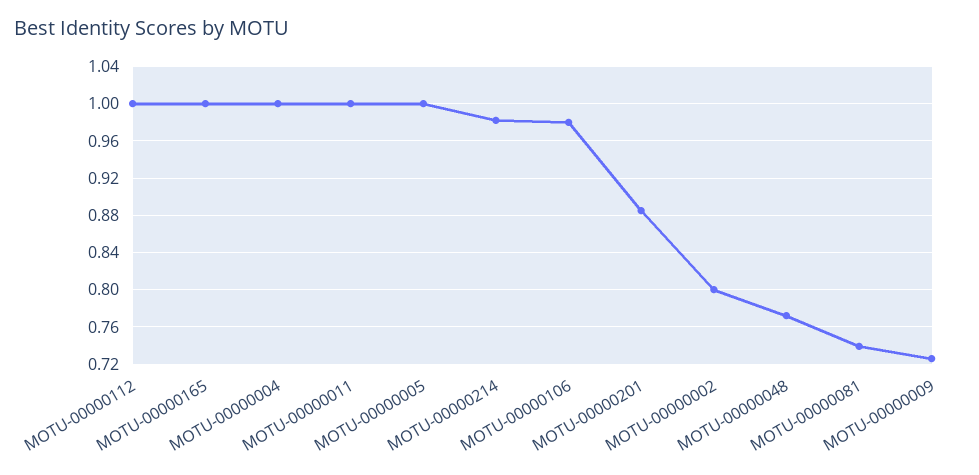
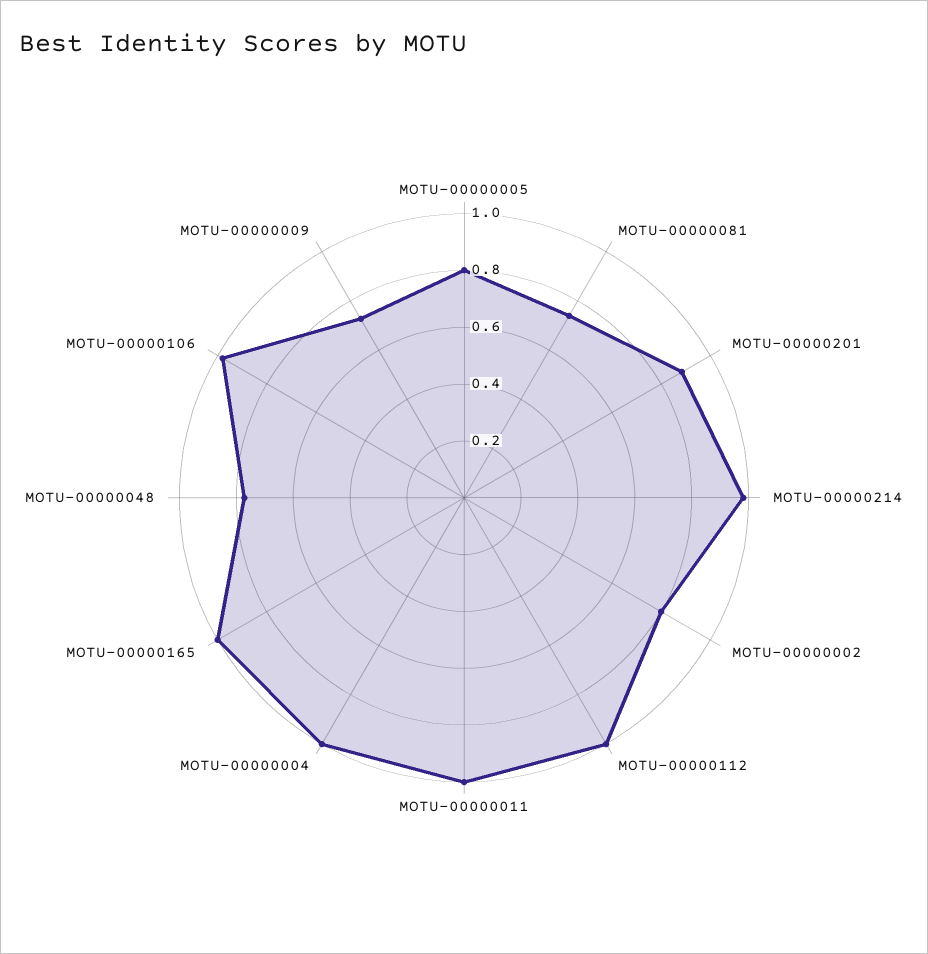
  {
    "MOTU-00000112": 1,
    "MOTU-00000165": 1,
    "MOTU-00000004": 1,
    "MOTU-00000011": 1,
-   "MOTU-00000005": 1,
+   "MOTU-00000005": 0.8,
    "MOTU-00000214": 0.98,
    "MOTU-00000106": 0.98,
    "MOTU-00000201": 0.89,
    "MOTU-00000002": 0.8,
    "MOTU-00000048": 0.77,
    "MOTU-00000081": 0.74,
    "MOTU-00000009": 0.73
  }

